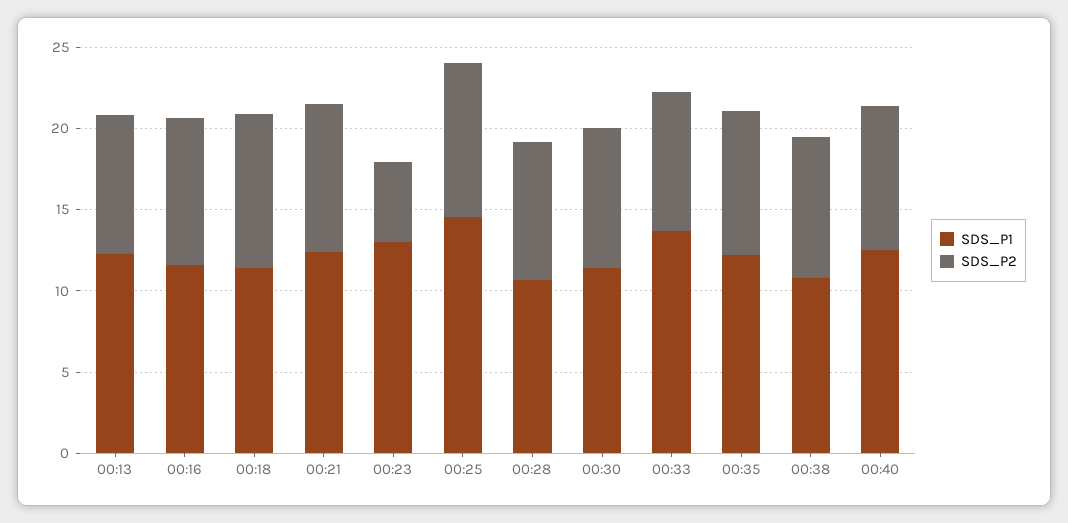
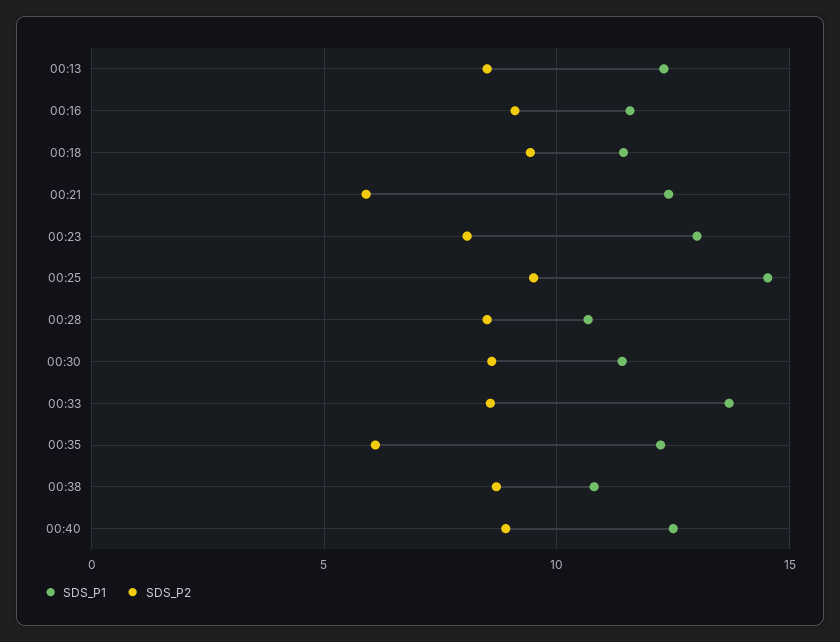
  {
    "SDS_P1": {
      "00:13": 12.5,
      "00:16": 11.5,
      "00:18": 11.5,
      "00:21": 12.5,
      "00:23": 13,
      "00:25": 14.5,
      "00:28": 10.5,
      "00:30": 11.5,
      "00:33": 13.5,
      "00:35": 12,
      "00:38": 11,
      "00:40": 12.5
    },
    "SDS_P2": {
      "00:13": 8.5,
      "00:16": 9,
      "00:18": 9.5,
-     "00:21": 9,
+     "00:21": 6,
-     "00:23": 5,
+     "00:23": 8,
      "00:25": 9.5,
      "00:28": 8.5,
      "00:30": 8.5,
      "00:33": 8.5,
-     "00:35": 9,
+     "00:35": 6,
      "00:38": 8.5,
      "00:40": 9
    }
  }

